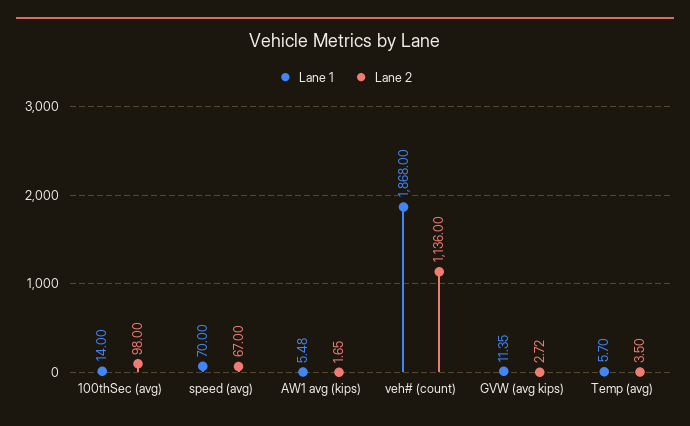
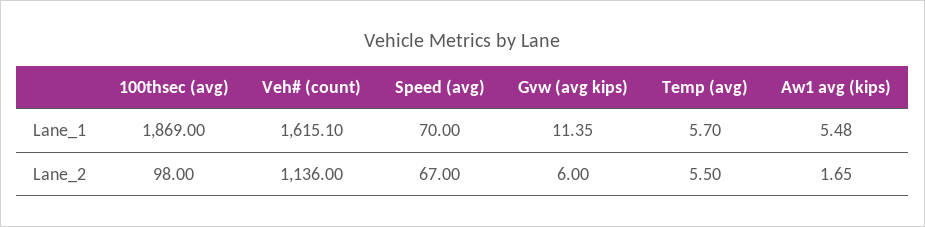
  {
    "Lane 1": {
-     "100thSec (avg)": 14,
+     "100thSec (avg)": 1869,
      "speed (avg)": 70,
      "AW1 avg (kips)": 5.48,
-     "veh# (count)": 1868,
+     "veh# (count)": 1615.1,
      "GVW (avg kips)": 11.35,
      "Temp (avg)": 5.7
    },
    "Lane 2": {
      "100thSec (avg)": 98,
      "speed (avg)": 67,
      "AW1 avg (kips)": 1.65,
      "veh# (count)": 1136,
-     "GVW (avg kips)": 2.72,
+     "GVW (avg kips)": 6,
-     "Temp (avg)": 3.5
+     "Temp (avg)": 5.5
    }
  }

